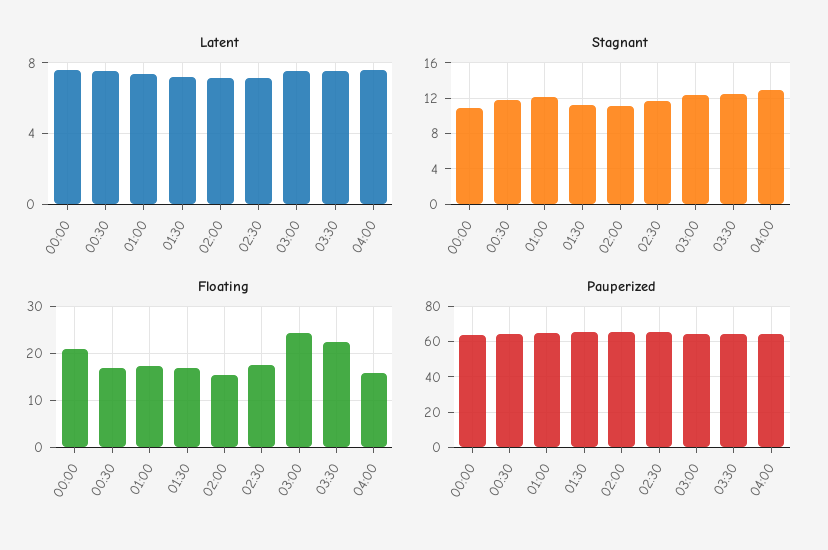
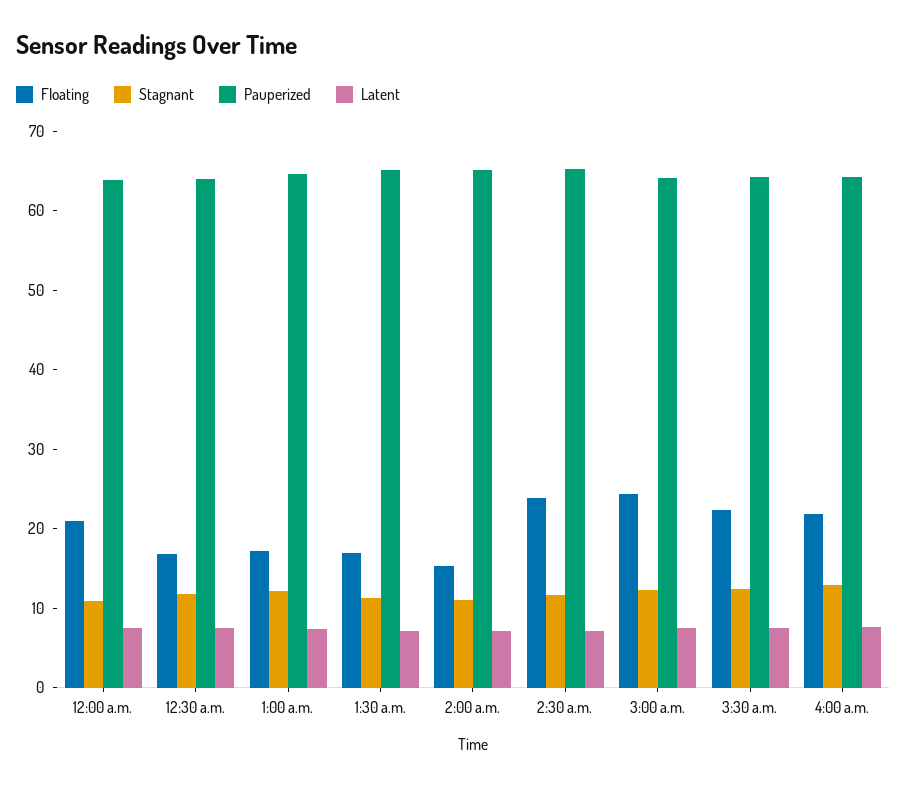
  {
    "Latent": {
      "00:00": 7.5,
      "00:30": 7.5,
      "01:00": 7.5,
      "01:30": 7,
      "02:00": 7,
      "02:30": 7,
      "03:00": 7.5,
      "03:30": 7.5,
      "04:00": 7.5
    },
    "Stagnant": {
      "00:00": 11,
      "00:30": 12,
      "01:00": 12,
      "01:30": 11,
      "02:00": 11,
      "02:30": 12,
      "03:00": 12,
      "03:30": 12,
      "04:00": 13
    },
    "Floating": {
      "00:00": 20,
      "00:30": 16,
      "01:00": 18,
      "01:30": 16,
      "02:00": 16,
-     "02:30": 18,
+     "02:30": 24,
      "03:00": 24,
      "03:30": 22,
-     "04:00": 16
+     "04:00": 22
    },
    "Pauperized": {
      "00:00": 64,
      "00:30": 64,
      "01:00": 64,
      "01:30": 66,
      "02:00": 66,
      "02:30": 66,
      "03:00": 64,
      "03:30": 64,
      "04:00": 64
    }
  }

